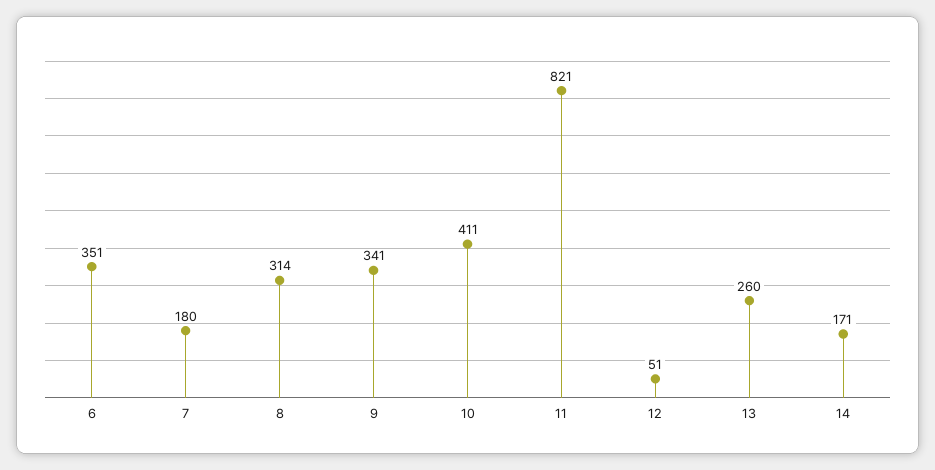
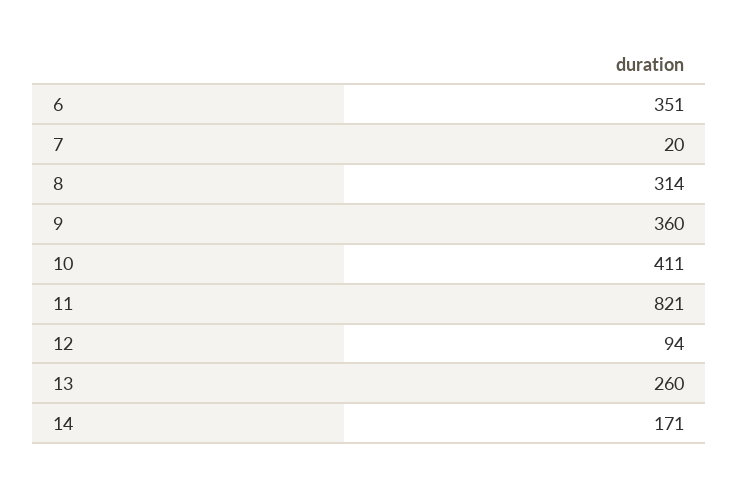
  {
    "6": 351,
-   "7": 180,
+   "7": 20,
    "8": 314,
-   "9": 341,
+   "9": 360,
    "10": 411,
    "11": 821,
-   "12": 51,
+   "12": 94,
    "13": 260,
    "14": 171
  }

